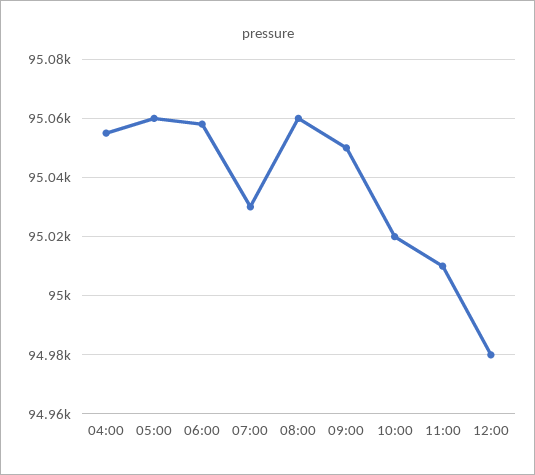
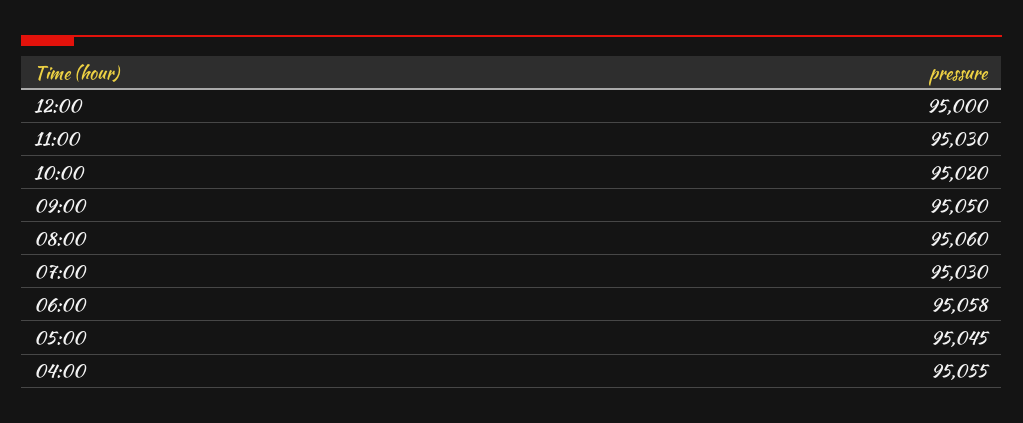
  {
    "04:00": 95055,
-   "05:00": 95060,
+   "05:00": 95045,
    "06:00": 95058,
    "07:00": 95030,
    "08:00": 95060,
    "09:00": 95050,
    "10:00": 95020,
-   "11:00": 95010,
+   "11:00": 95030,
-   "12:00": 94980
+   "12:00": 95000
  }

